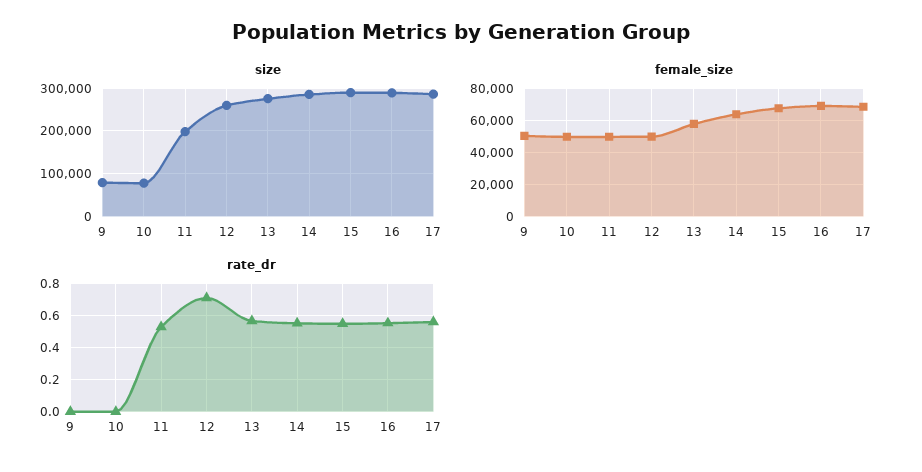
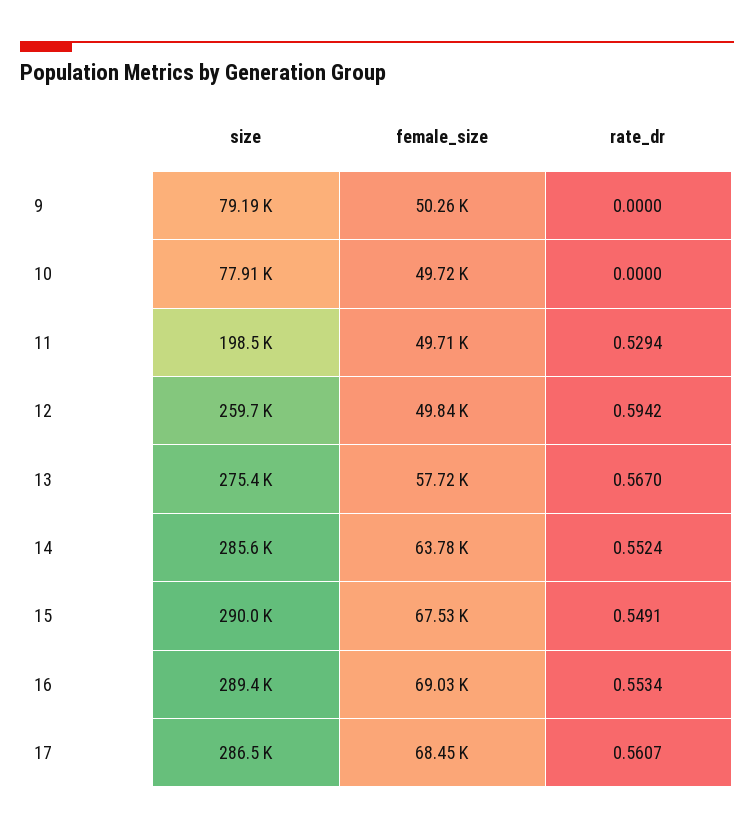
  {
    "size": {
      "9": 79190,
      "10": 77910,
      "11": 198500,
      "12": 259700,
      "13": 275400,
      "14": 285600,
      "15": 290000,
      "16": 289400,
      "17": 286500
    },
    "female_size": {
      "9": 50260,
      "10": 49720,
      "11": 49710,
      "12": 49840,
      "13": 57720,
      "14": 63780,
      "15": 67530,
      "16": 69030,
      "17": 68450
    },
    "rate_dr": {
      "9": 0,
      "10": 0,
      "11": 0.5294,
-     "12": 0.7,
+     "12": 0.5942,
      "13": 0.567,
      "14": 0.5524,
      "15": 0.5491,
      "16": 0.5534,
      "17": 0.5607
    }
  }

